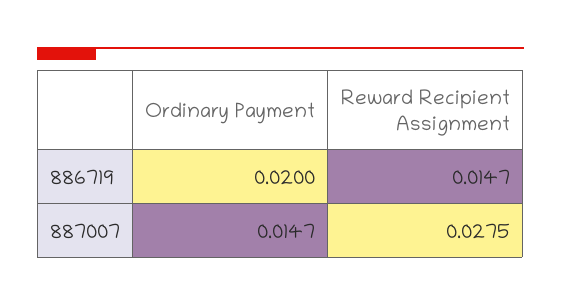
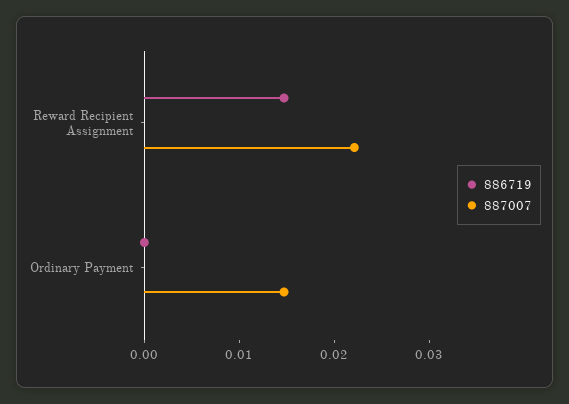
  {
    "886719": {
-     "Ordinary Payment": 0.02,
+     "Ordinary Payment": 0,
      "Reward Recipient Assignment": 0.0147
    },
    "887007": {
      "Ordinary Payment": 0.0147,
-     "Reward Recipient Assignment": 0.0275
+     "Reward Recipient Assignment": 0.022
    }
  }

